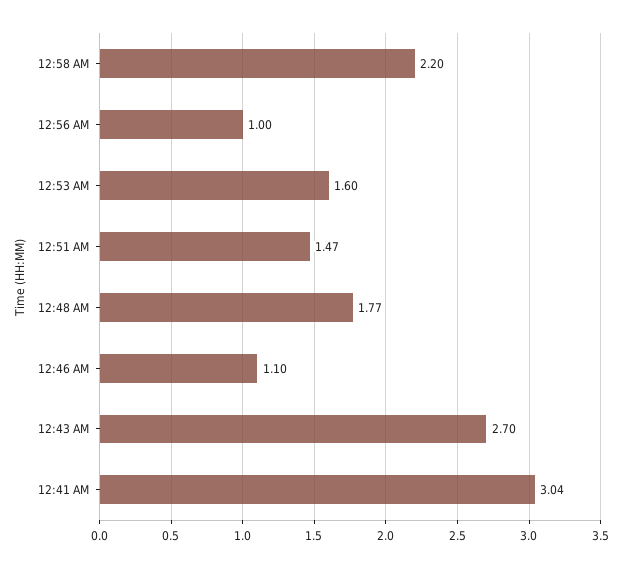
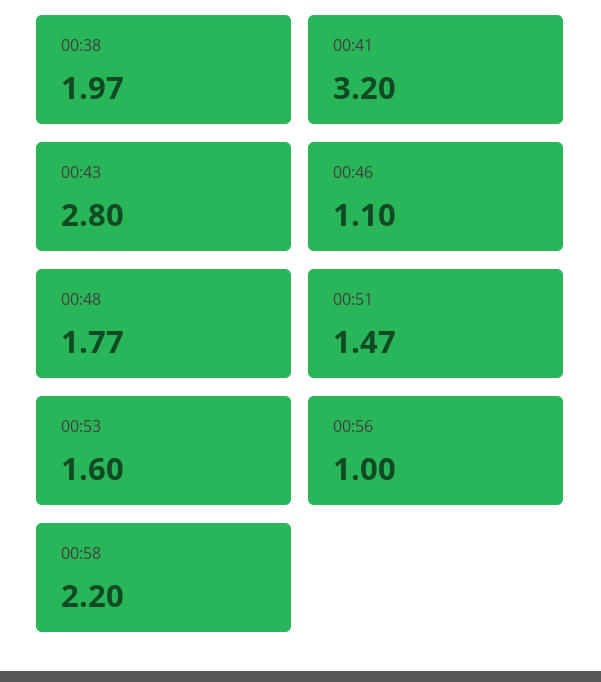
  {
    "12:58 AM": 2.2,
    "12:56 AM": 1,
    "12:53 AM": 1.6,
    "12:51 AM": 1.47,
    "12:48 AM": 1.77,
    "12:46 AM": 1.1,
-   "12:43 AM": 2.7,
+   "12:43 AM": 2.8,
-   "12:41 AM": 3.04
+   "12:41 AM": 3.2,
+   "00:38": 1.97
  }

